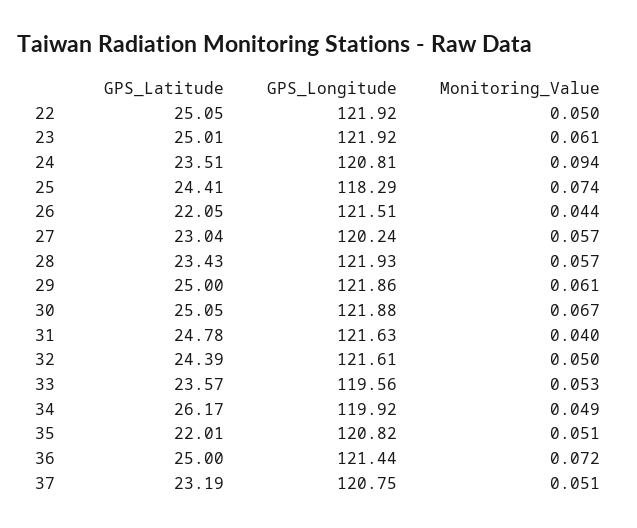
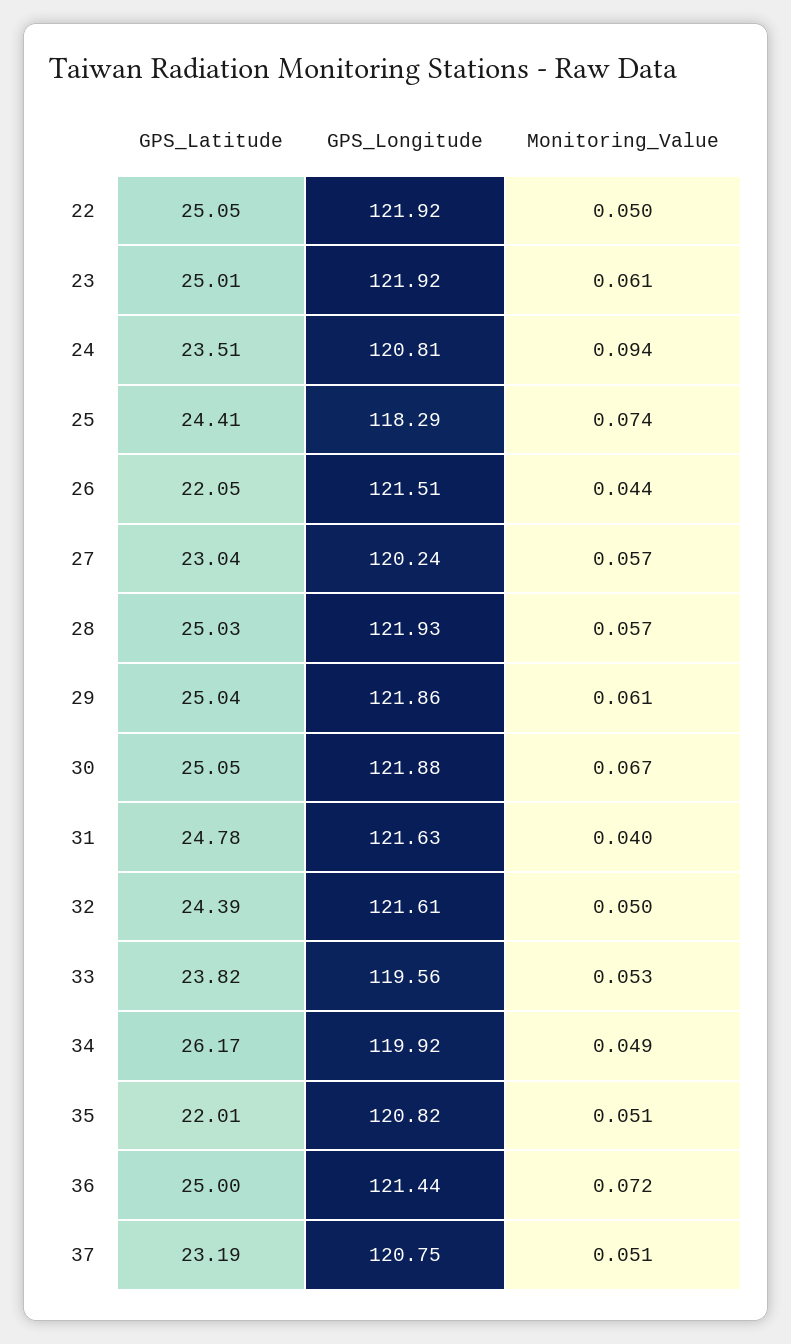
  {
    "GPS_Latitude": {
      "22": 25.05,
      "23": 25.01,
      "24": 23.51,
      "25": 24.41,
      "26": 22.05,
      "27": 23.04,
-     "28": 23.43,
+     "28": 25.03,
-     "29": 25,
+     "29": 25.04,
      "30": 25.05,
      "31": 24.78,
      "32": 24.39,
-     "33": 23.57,
+     "33": 23.82,
      "34": 26.17,
      "35": 22.01,
      "36": 25,
      "37": 23.19
    },
    "GPS_Longitude": {
      "22": 121.92,
      "23": 121.92,
      "24": 120.81,
      "25": 118.29,
      "26": 121.51,
      "27": 120.24,
      "28": 121.93,
      "29": 121.86,
      "30": 121.88,
      "31": 121.63,
      "32": 121.61,
      "33": 119.56,
      "34": 119.92,
      "35": 120.82,
      "36": 121.44,
      "37": 120.75
    },
    "Monitoring_Value": {
      "22": 0.05,
      "23": 0.061,
      "24": 0.094,
      "25": 0.074,
      "26": 0.044,
      "27": 0.057,
      "28": 0.057,
      "29": 0.061,
      "30": 0.067,
      "31": 0.04,
      "32": 0.05,
      "33": 0.053,
      "34": 0.049,
      "35": 0.051,
      "36": 0.072,
      "37": 0.051
    }
  }

